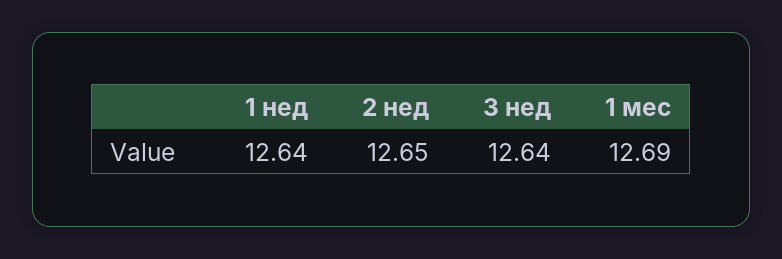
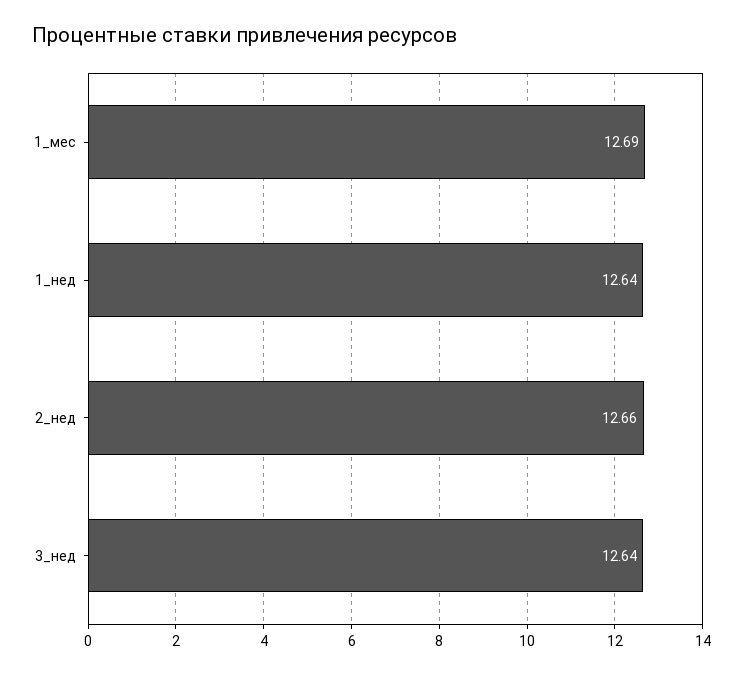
  {
    "1 нед": 12.64,
-   "2 нед": 12.65,
+   "2 нед": 12.66,
    "3 нед": 12.64,
    "1 мес": 12.69
  }

